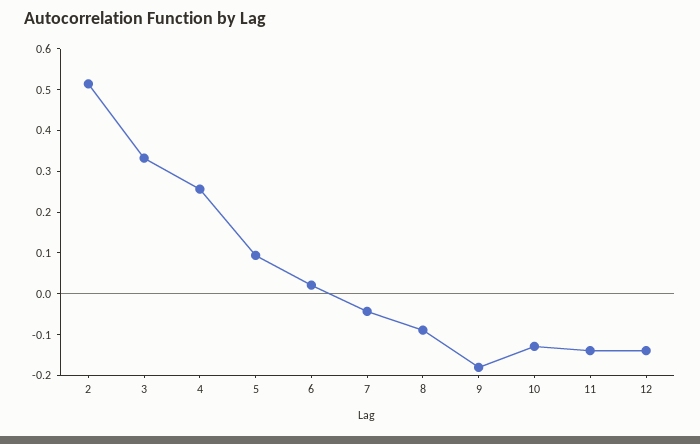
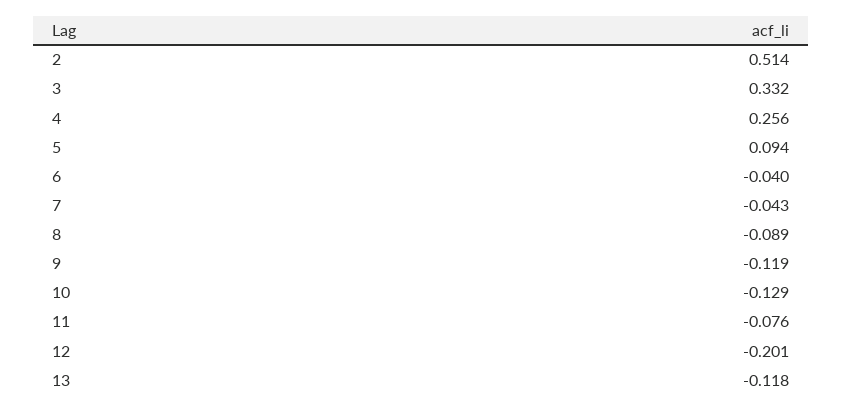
  {
    "2": 0.514,
    "3": 0.332,
    "4": 0.256,
    "5": 0.094,
-   "6": 0.02,
+   "6": -0.04,
    "7": -0.043,
    "8": -0.089,
-   "9": -0.18,
+   "9": -0.119,
    "10": -0.129,
-   "11": -0.14,
+   "11": -0.076,
-   "12": -0.14
+   "12": -0.201,
+   "13": -0.118
  }

